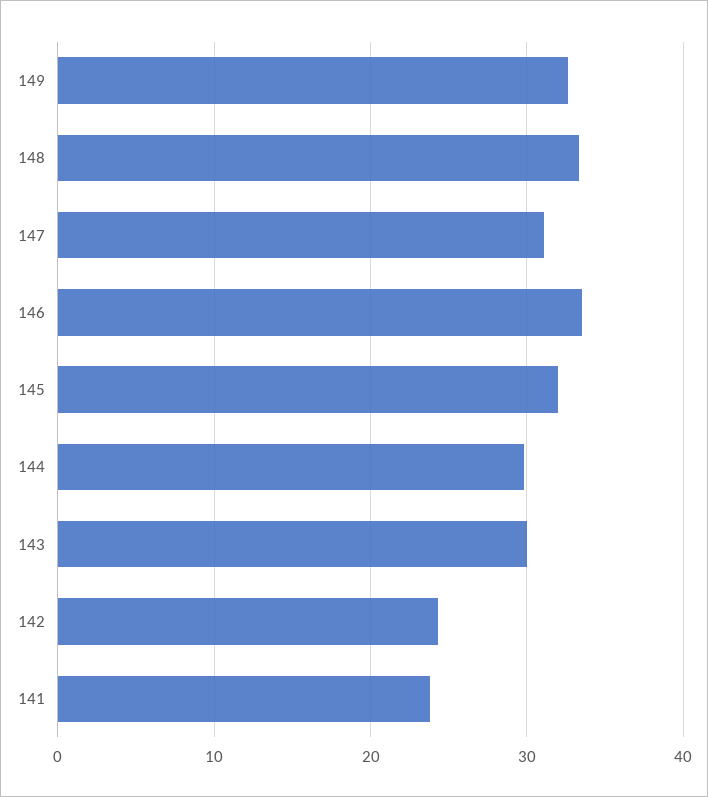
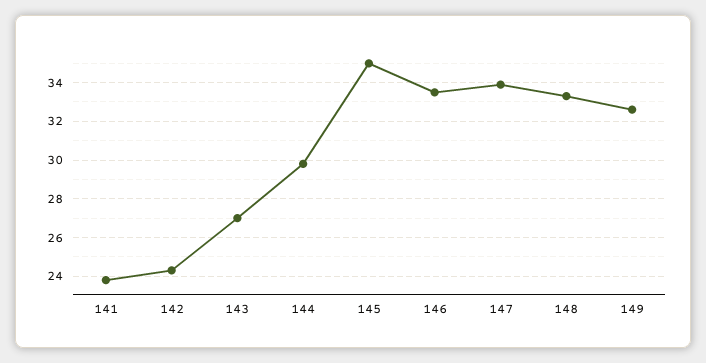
  {
    "149": 32.5,
    "148": 33.5,
-   "147": 31,
+   "147": 34,
    "146": 33.5,
-   "145": 32,
+   "145": 35,
    "144": 30,
-   "143": 30,
+   "143": 27,
    "142": 24.5,
    "141": 24
  }

